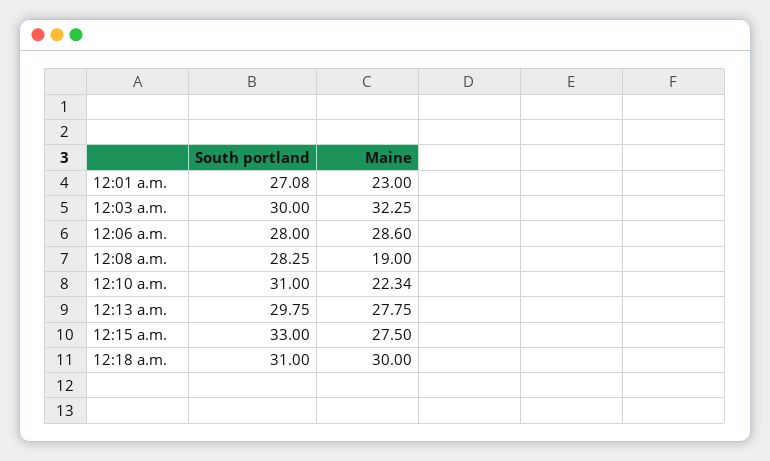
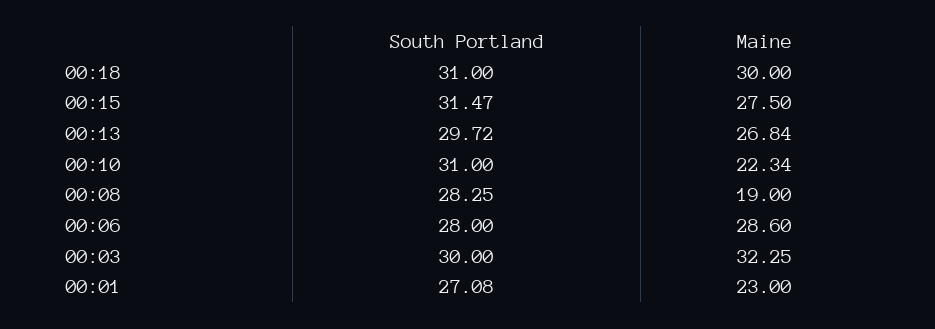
  {
    "South portland": {
      "12:01 a.m.": 27.08,
      "12:03 a.m.": 30,
      "12:06 a.m.": 28,
      "12:08 a.m.": 28.25,
      "12:10 a.m.": 31,
-     "12:13 a.m.": 29.75,
+     "12:13 a.m.": 29.72,
-     "12:15 a.m.": 33,
+     "12:15 a.m.": 31.47,
      "12:18 a.m.": 31
    },
    "Maine": {
      "12:01 a.m.": 23,
      "12:03 a.m.": 32.25,
      "12:06 a.m.": 28.6,
      "12:08 a.m.": 19,
      "12:10 a.m.": 22.34,
-     "12:13 a.m.": 27.75,
+     "12:13 a.m.": 26.84,
      "12:15 a.m.": 27.5,
      "12:18 a.m.": 30
    }
  }

